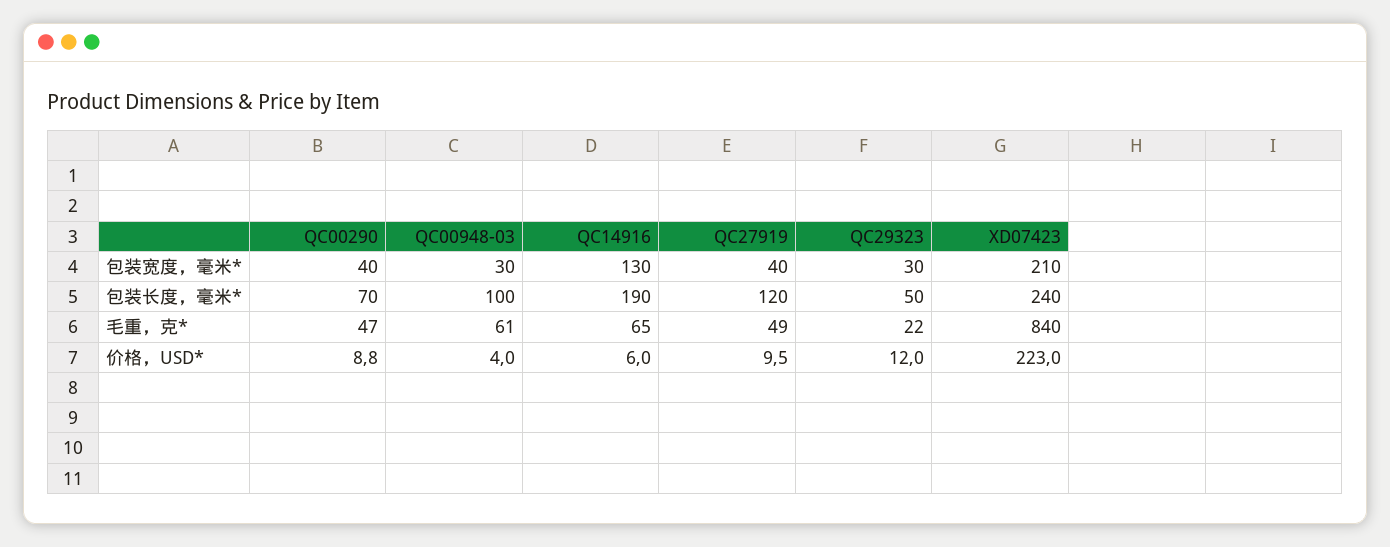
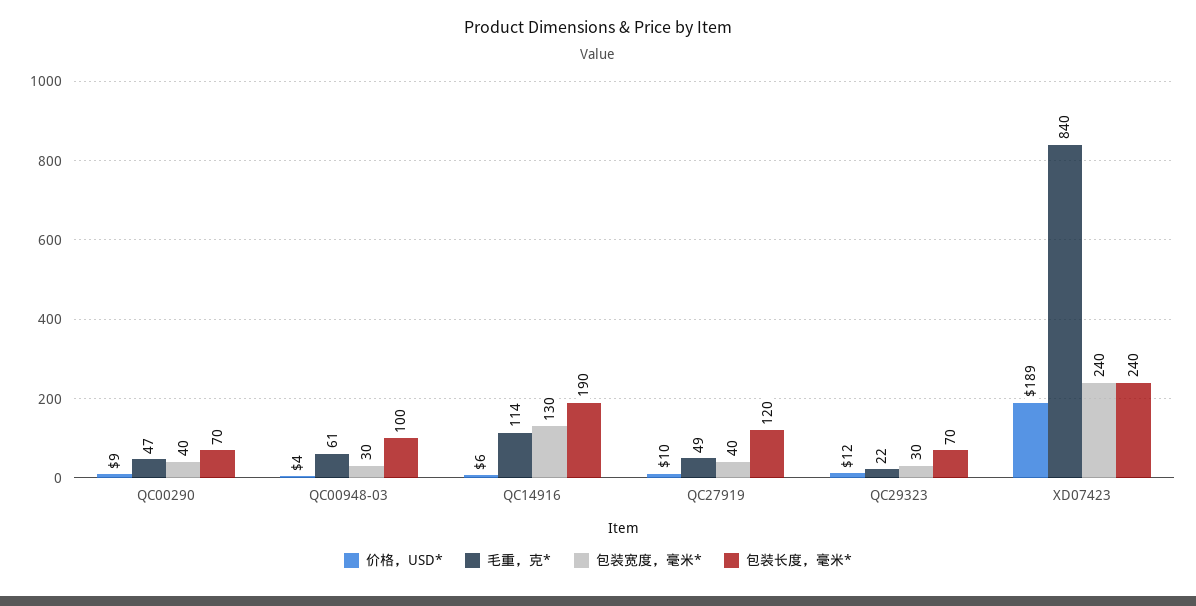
  {
    "包装宽度，毫米*": {
      "QC00290": 40,
      "QC00948-03": 30,
      "QC14916": 130,
      "QC27919": 40,
      "QC29323": 30,
-     "XD07423": 210
+     "XD07423": 240
    },
    "包装长度，毫米*": {
      "QC00290": 70,
      "QC00948-03": 100,
      "QC14916": 190,
      "QC27919": 120,
-     "QC29323": 50,
+     "QC29323": 70,
      "XD07423": 240
    },
    "毛重，克*": {
      "QC00290": 47,
      "QC00948-03": 61,
-     "QC14916": 65,
+     "QC14916": 114,
      "QC27919": 49,
      "QC29323": 22,
      "XD07423": 840
    },
    "价格，USD*": {
      "QC00290": 8.8,
      "QC00948-03": 4,
      "QC14916": 6,
      "QC27919": 9.5,
      "QC29323": 12,
-     "XD07423": 223
+     "XD07423": 189
    }
  }

